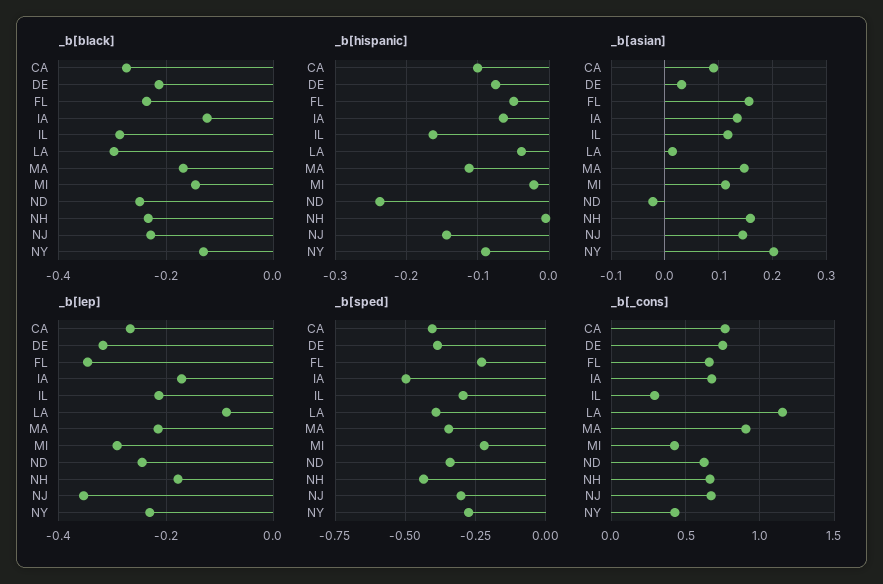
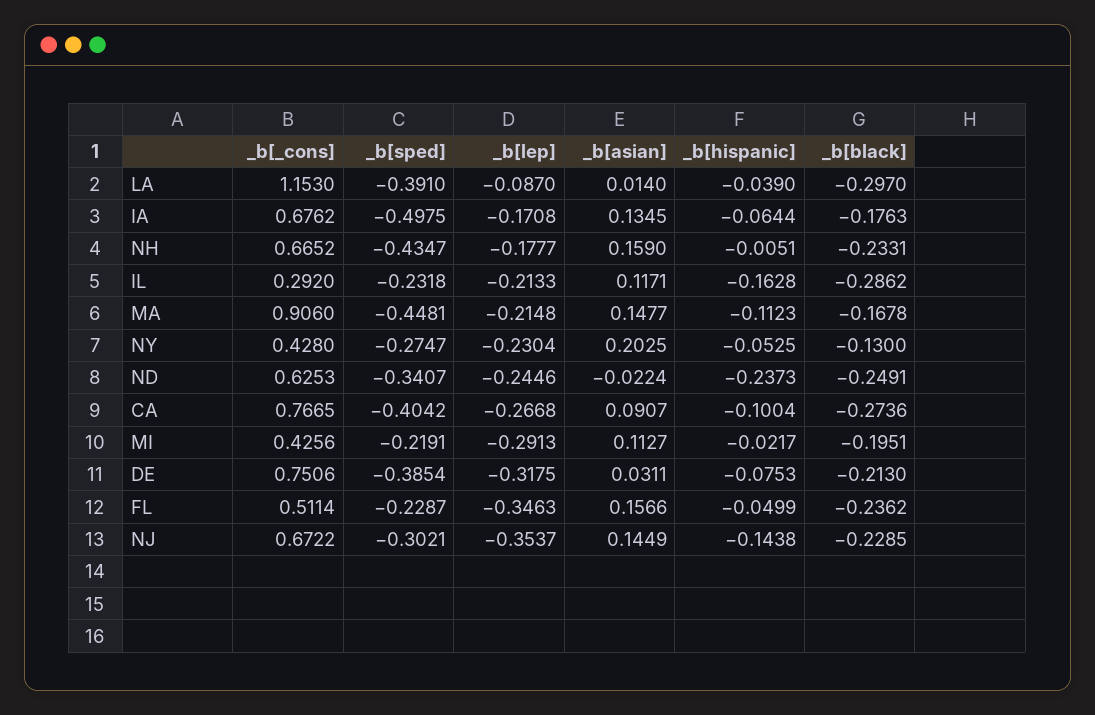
  {
    "_b[black]": {
      "CA": -0.2736,
      "DE": -0.213,
      "FL": -0.2362,
-     "IA": -0.12,
+     "IA": -0.1763,
      "IL": -0.2862,
      "LA": -0.297,
      "MA": -0.1678,
-     "MI": -0.14,
+     "MI": -0.1951,
      "ND": -0.2491,
      "NH": -0.2331,
      "NJ": -0.2285,
      "NY": -0.13
    },
    "_b[hispanic]": {
      "CA": -0.1004,
      "DE": -0.0753,
      "FL": -0.0499,
      "IA": -0.0644,
      "IL": -0.1628,
      "LA": -0.039,
      "MA": -0.1123,
      "MI": -0.0217,
      "ND": -0.2373,
      "NH": -0.0051,
      "NJ": -0.1438,
-     "NY": -0.09
+     "NY": -0.0525
    },
    "_b[asian]": {
      "CA": 0.0907,
      "DE": 0.0311,
      "FL": 0.1566,
      "IA": 0.1345,
      "IL": 0.1171,
      "LA": 0.014,
      "MA": 0.1477,
      "MI": 0.1127,
      "ND": -0.0224,
      "NH": 0.159,
      "NJ": 0.1449,
      "NY": 0.2025
    },
    "_b[lep]": {
      "CA": -0.2668,
      "DE": -0.3175,
      "FL": -0.3463,
      "IA": -0.1708,
      "IL": -0.2133,
      "LA": -0.087,
      "MA": -0.2148,
      "MI": -0.2913,
      "ND": -0.2446,
      "NH": -0.1777,
      "NJ": -0.3537,
      "NY": -0.2304
    },
    "_b[sped]": {
      "CA": -0.4042,
      "DE": -0.3854,
      "FL": -0.2287,
      "IA": -0.4975,
-     "IL": -0.3,
+     "IL": -0.2318,
      "LA": -0.391,
-     "MA": -0.35,
+     "MA": -0.4481,
      "MI": -0.2191,
      "ND": -0.3407,
      "NH": -0.4347,
      "NJ": -0.3021,
      "NY": -0.2747
    },
    "_b[_cons]": {
      "CA": 0.7665,
      "DE": 0.7506,
-     "FL": 0.65,
+     "FL": 0.5114,
      "IA": 0.6762,
      "IL": 0.292,
      "LA": 1.153,
      "MA": 0.906,
      "MI": 0.4256,
      "ND": 0.6253,
      "NH": 0.6652,
      "NJ": 0.6722,
      "NY": 0.428
    }
  }

